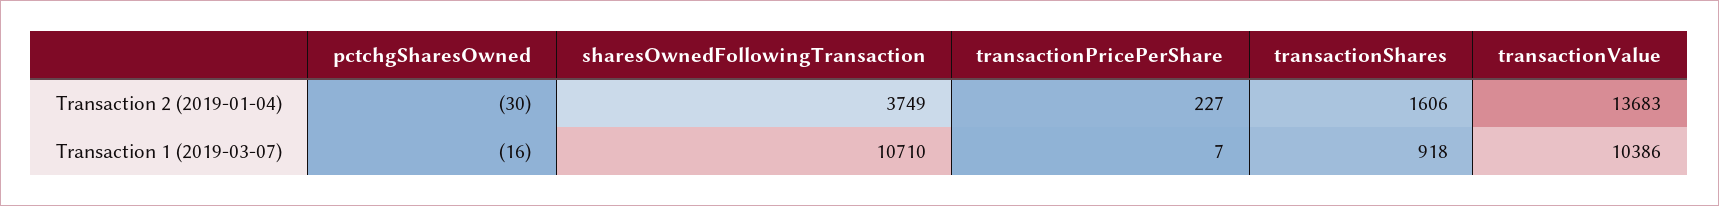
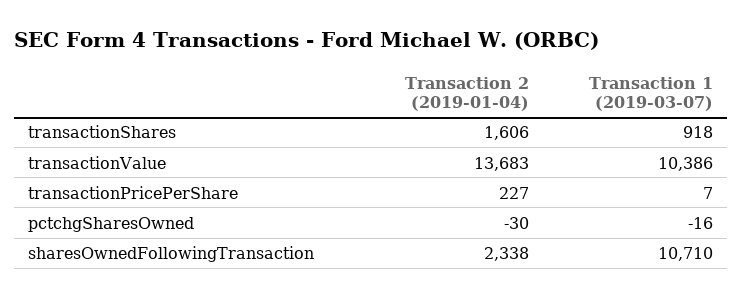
  {
    "pctchgSharesOwned": {
      "Transaction 2 (2019-01-04)": -30,
      "Transaction 1 (2019-03-07)": -16
    },
    "sharesOwnedFollowingTransaction": {
-     "Transaction 2 (2019-01-04)": 3749,
+     "Transaction 2 (2019-01-04)": 2338,
      "Transaction 1 (2019-03-07)": 10710
    },
    "transactionPricePerShare": {
      "Transaction 2 (2019-01-04)": 227,
      "Transaction 1 (2019-03-07)": 7
    },
    "transactionShares": {
      "Transaction 2 (2019-01-04)": 1606,
      "Transaction 1 (2019-03-07)": 918
    },
    "transactionValue": {
      "Transaction 2 (2019-01-04)": 13683,
      "Transaction 1 (2019-03-07)": 10386
    }
  }

